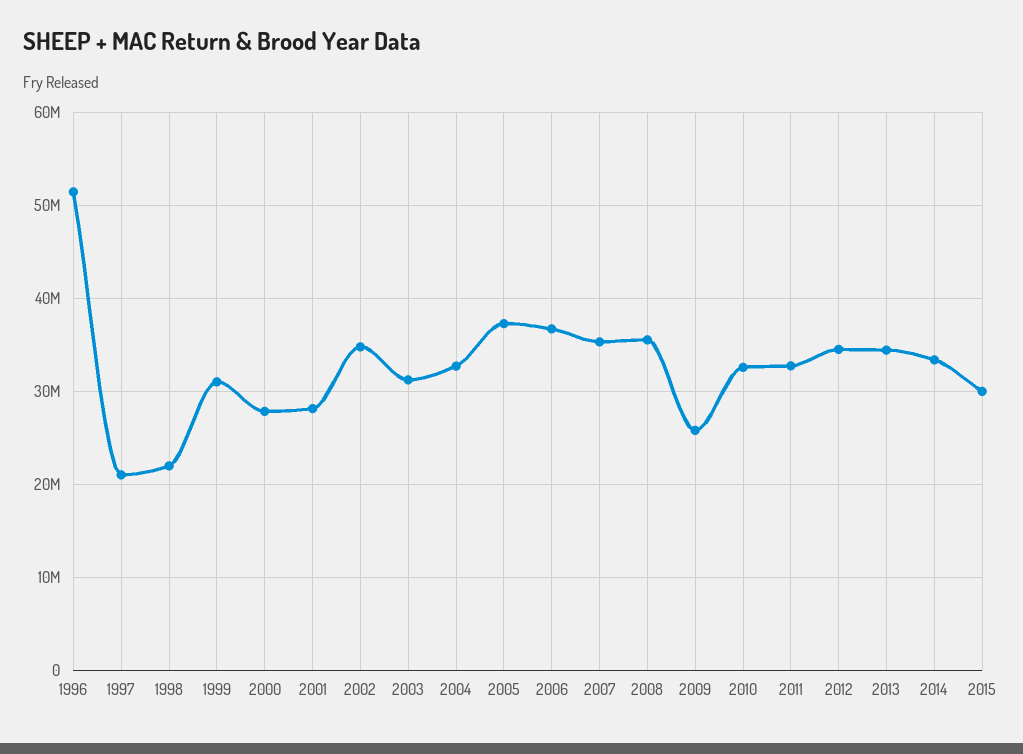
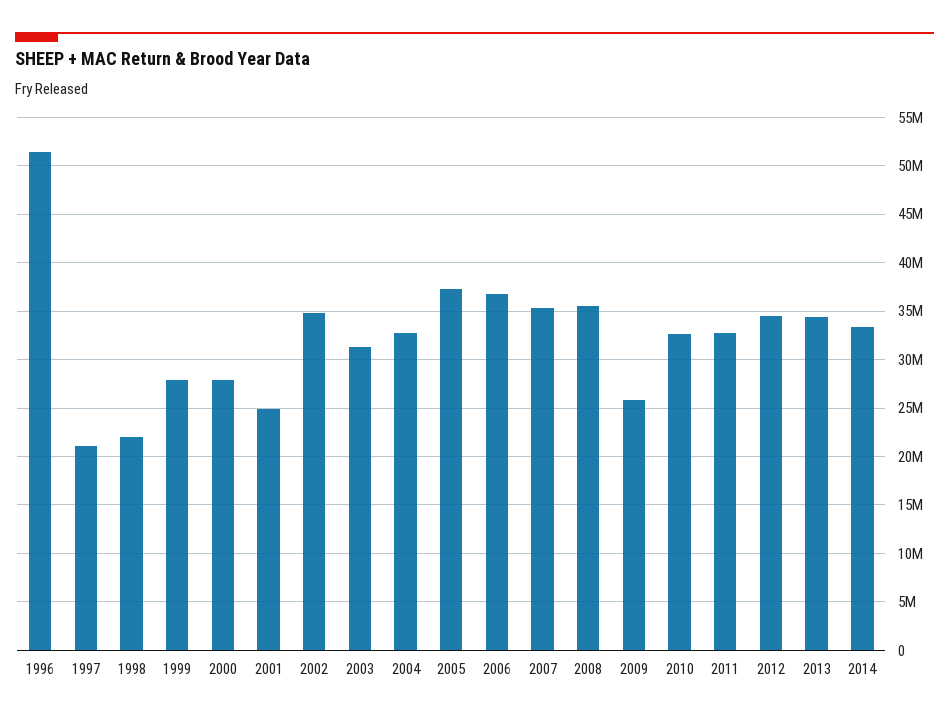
  {
    "1996": 51000000,
    "1997": 21000000,
    "1998": 22000000,
-   "1999": 31000000,
+   "1999": 28000000,
    "2000": 28000000,
-   "2001": 28000000,
+   "2001": 25000000,
    "2002": 35000000,
    "2003": 31000000,
    "2004": 33000000,
    "2005": 37000000,
    "2006": 37000000,
    "2007": 35000000,
    "2008": 36000000,
    "2009": 26000000,
    "2010": 33000000,
    "2011": 33000000,
    "2012": 35000000,
    "2013": 34000000,
-   "2014": 33000000,
+   "2014": 33000000
-   "2015": 30000000
  }

